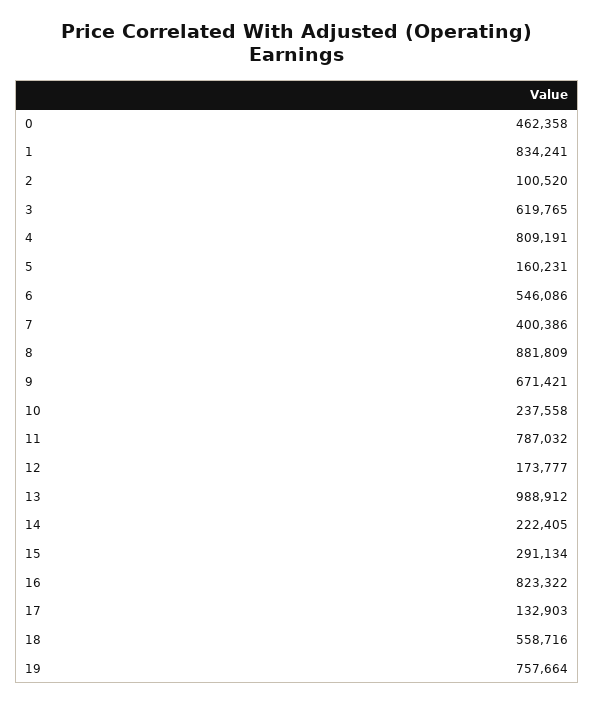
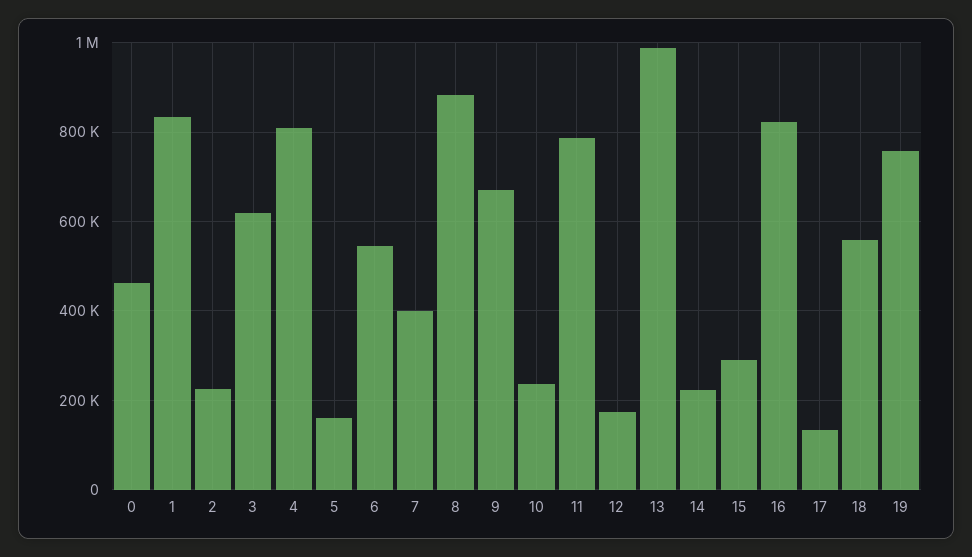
  {
    "0": 462358,
    "1": 834241,
-   "2": 100520,
+   "2": 220000,
    "3": 619765,
    "4": 809191,
    "5": 160231,
    "6": 546086,
    "7": 400386,
    "8": 881809,
    "9": 671421,
    "10": 237558,
    "11": 787032,
    "12": 173777,
    "13": 988912,
    "14": 222405,
    "15": 291134,
    "16": 823322,
    "17": 132903,
    "18": 558716,
    "19": 757664
  }

